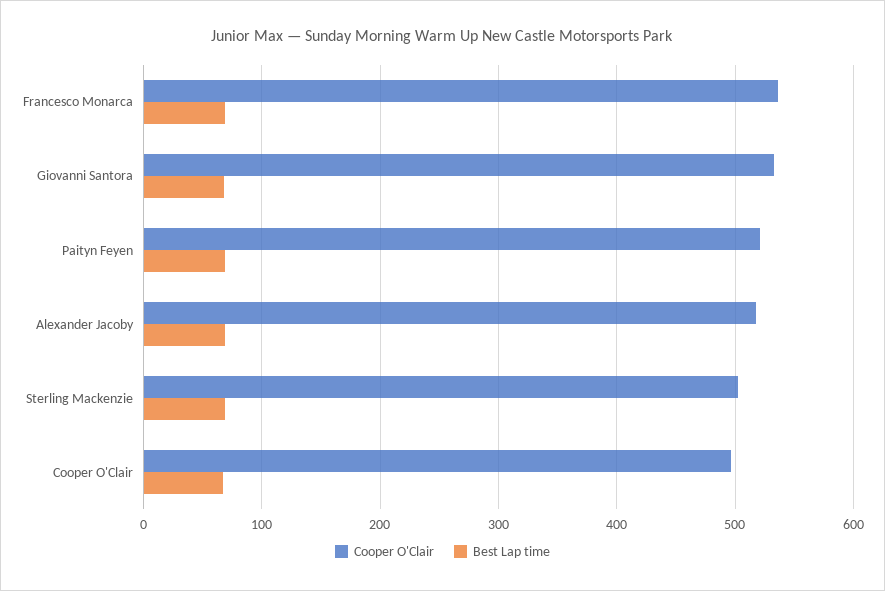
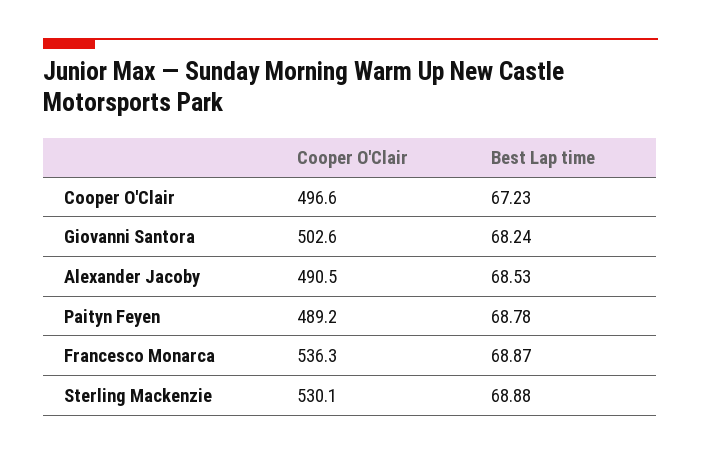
  {
    "Cooper O'Clair": {
      "Francesco Monarca": 536.3,
-     "Giovanni Santora": 530,
+     "Giovanni Santora": 502.6,
-     "Paityn Feyen": 520,
+     "Paityn Feyen": 489.2,
-     "Alexander Jacoby": 520,
+     "Alexander Jacoby": 490.5,
-     "Sterling Mackenzie": 500,
+     "Sterling Mackenzie": 530.1,
      "Cooper O'Clair": 496.6
    },
    "Best Lap time": {
      "Francesco Monarca": 68.87,
      "Giovanni Santora": 68.24,
      "Paityn Feyen": 68.78,
      "Alexander Jacoby": 68.53,
      "Sterling Mackenzie": 68.88,
      "Cooper O'Clair": 67.23
    }
  }

